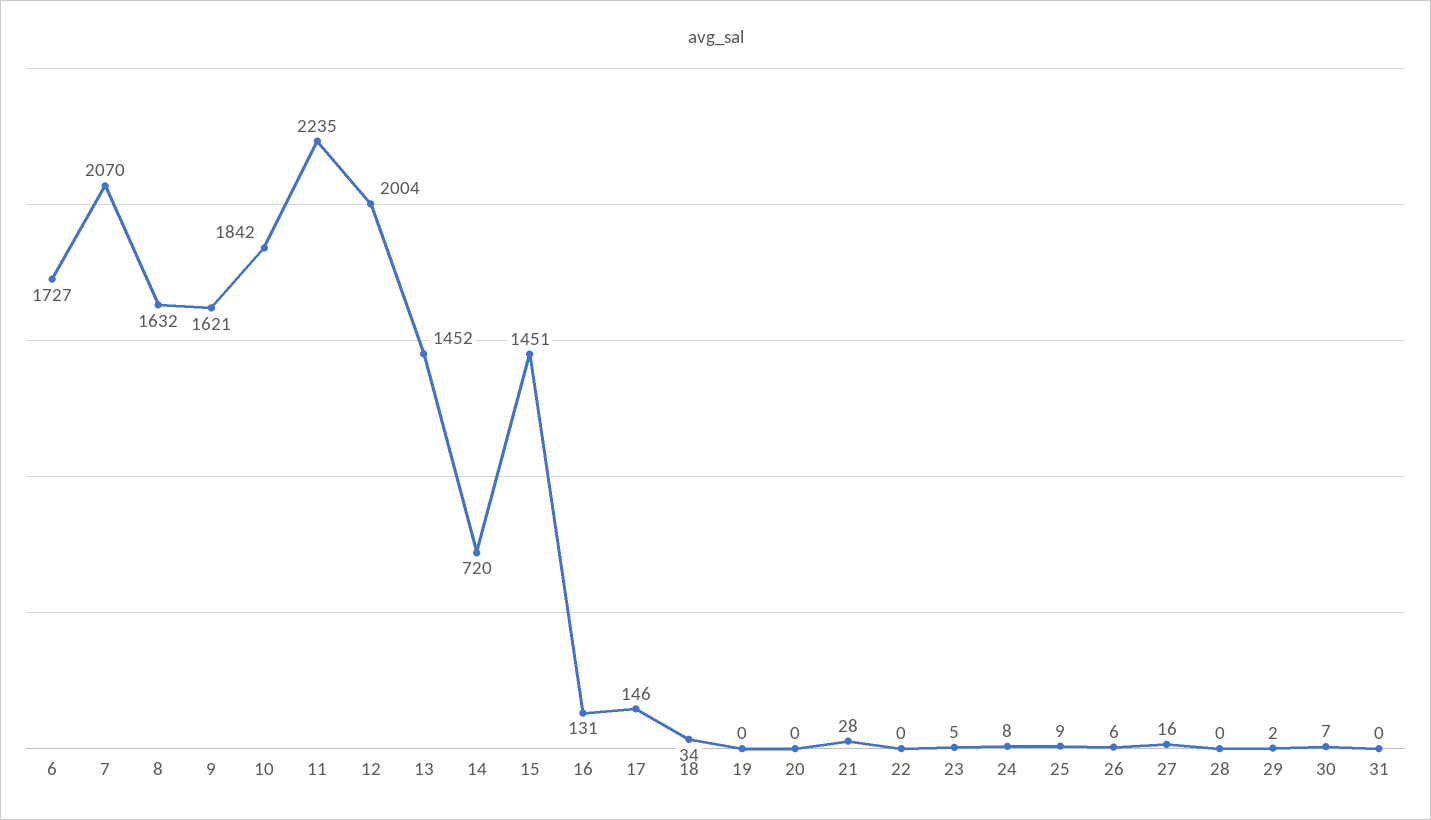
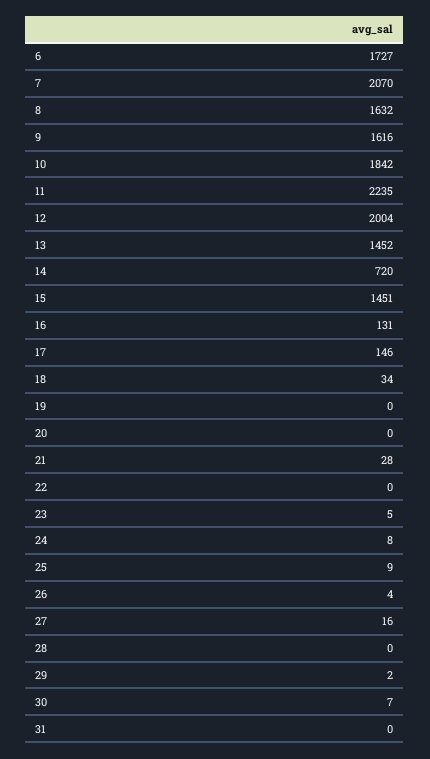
  {
    "6": 1727,
    "7": 2070,
    "8": 1632,
-   "9": 1621,
+   "9": 1616,
    "10": 1842,
    "11": 2235,
    "12": 2004,
    "13": 1452,
    "14": 720,
    "15": 1451,
    "16": 131,
    "17": 146,
    "18": 34,
    "19": 0,
    "20": 0,
    "21": 28,
    "22": 0,
    "23": 5,
    "24": 8,
    "25": 9,
-   "26": 6,
+   "26": 4,
    "27": 16,
    "28": 0,
    "29": 2,
    "30": 7,
    "31": 0
  }

